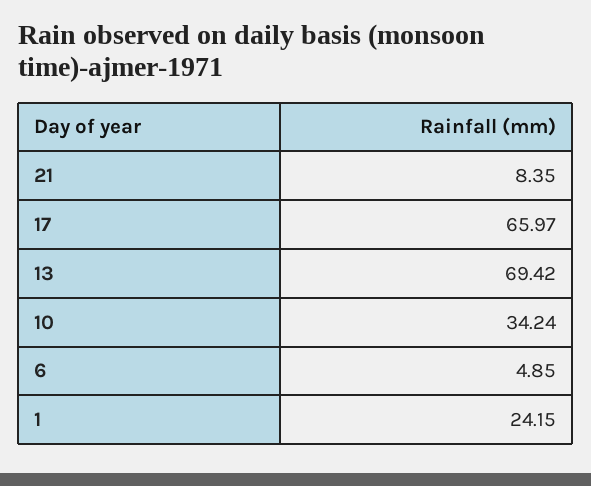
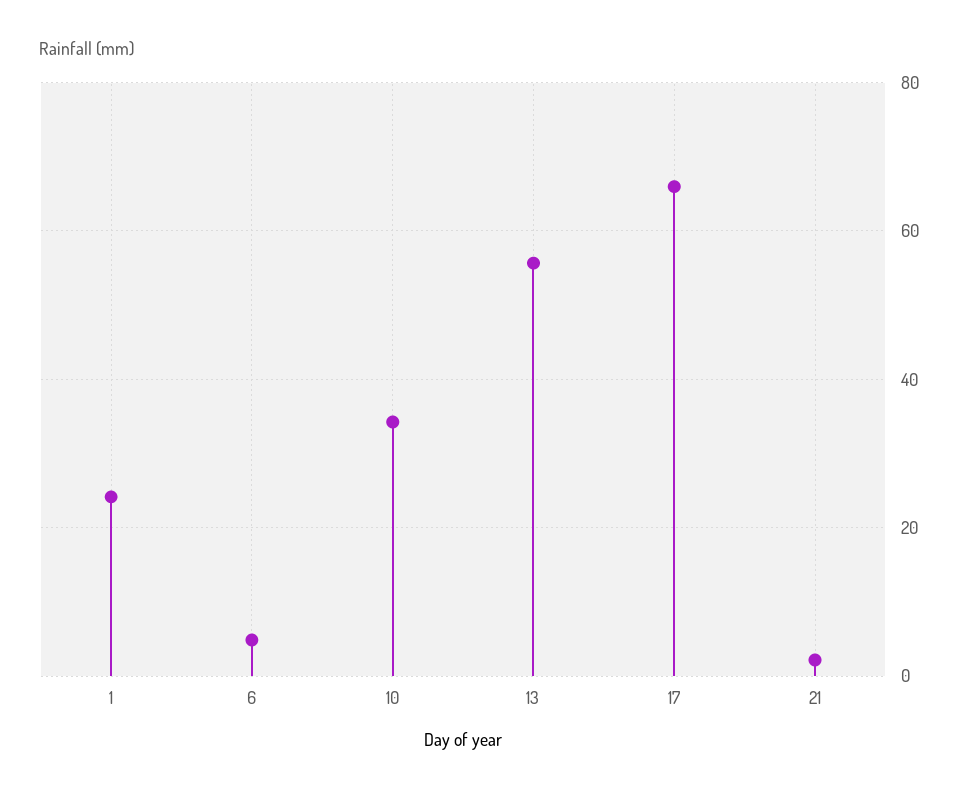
  {
-   "21": 8.35,
+   "21": 2,
    "17": 65.97,
-   "13": 69.42,
+   "13": 56,
    "10": 34.24,
    "6": 4.85,
    "1": 24.15
  }

